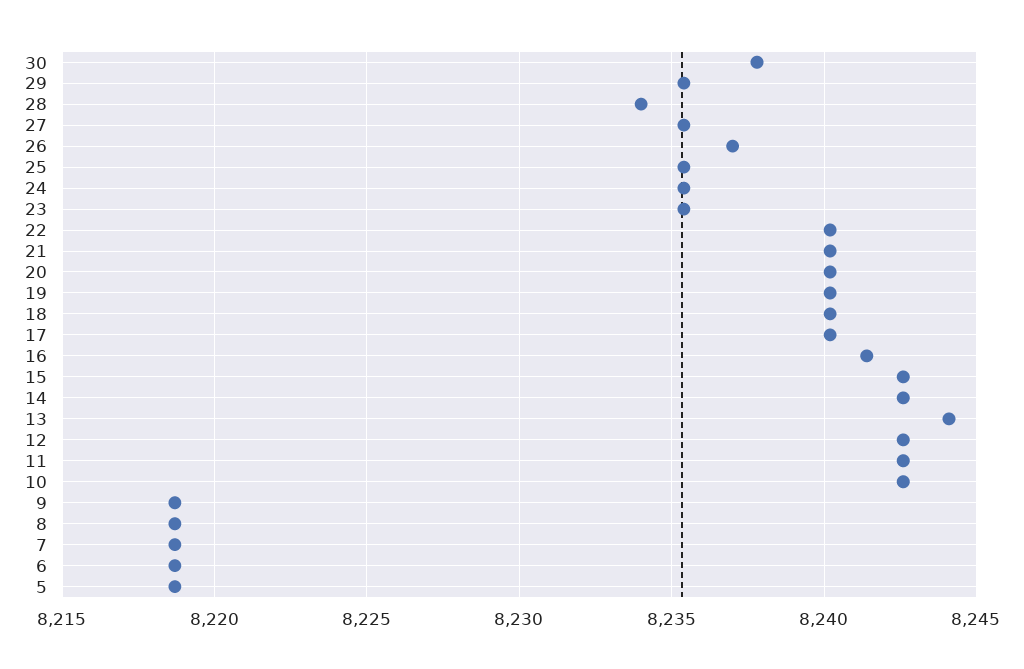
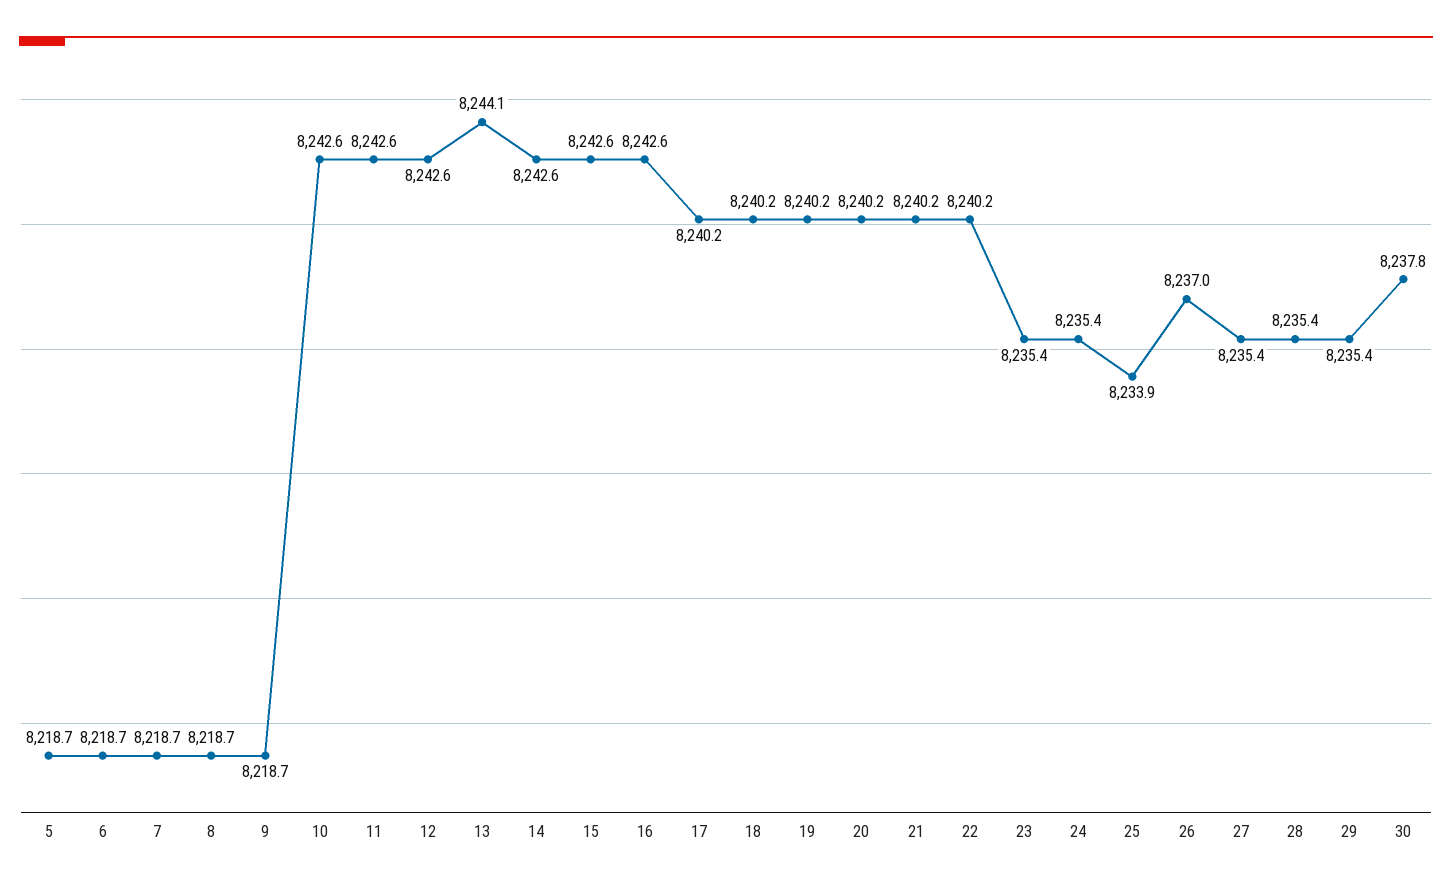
  {
    "30": 8237.8,
    "29": 8235.4,
-   "28": 8234,
+   "28": 8235.4,
    "27": 8235.4,
    "26": 8237,
-   "25": 8235.5,
+   "25": 8233.9,
    "24": 8235.4,
    "23": 8235.4,
    "22": 8240.2,
    "21": 8240.2,
    "20": 8240.2,
    "19": 8240.2,
    "18": 8240.2,
    "17": 8240.2,
-   "16": 8241.5,
+   "16": 8242.6,
    "15": 8242.6,
    "14": 8242.6,
    "13": 8244.1,
    "12": 8242.6,
    "11": 8242.6,
    "10": 8242.6,
    "9": 8218.7,
    "8": 8218.7,
    "7": 8218.7,
    "6": 8218.7,
    "5": 8218.7
  }

